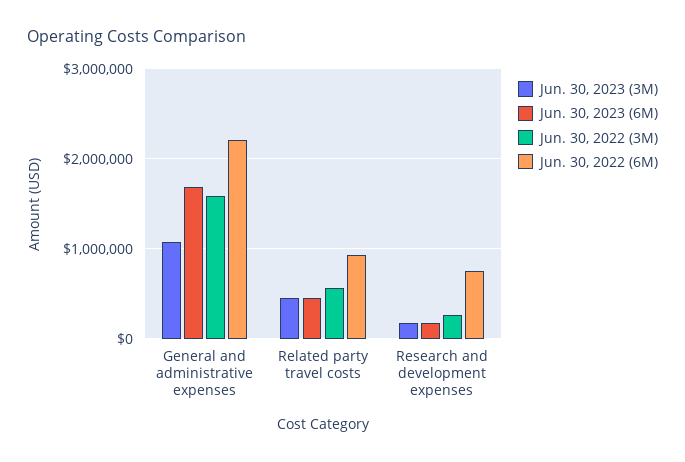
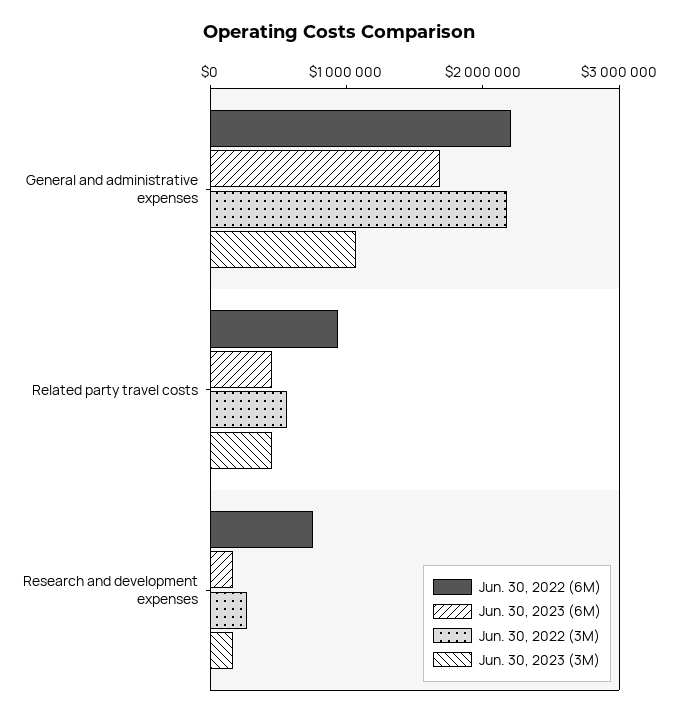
  {
    "Jun. 30, 2023 (3M)": {
      "General and administrative expenses": 1100000,
      "Related party travel costs": 500000,
      "Research and development expenses": 200000
    },
    "Jun. 30, 2023 (6M)": {
      "General and administrative expenses": 1700000,
      "Related party travel costs": 500000,
      "Research and development expenses": 200000
    },
    "Jun. 30, 2022 (3M)": {
-     "General and administrative expenses": 1600000,
+     "General and administrative expenses": 2200000,
      "Related party travel costs": 600000,
      "Research and development expenses": 300000
    },
    "Jun. 30, 2022 (6M)": {
      "General and administrative expenses": 2200000,
      "Related party travel costs": 900000,
      "Research and development expenses": 800000
    }
  }

